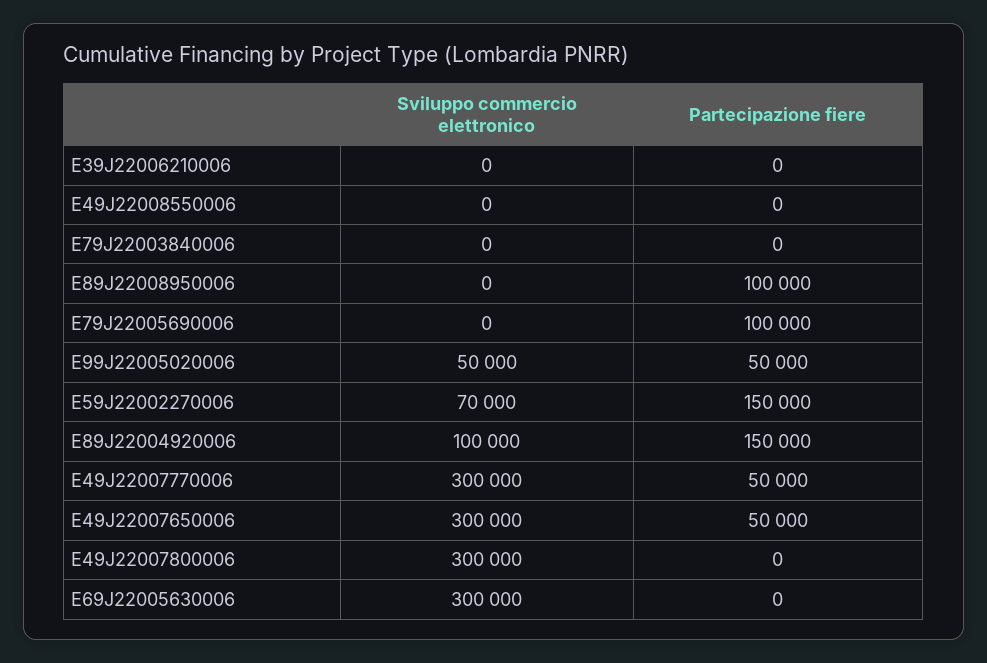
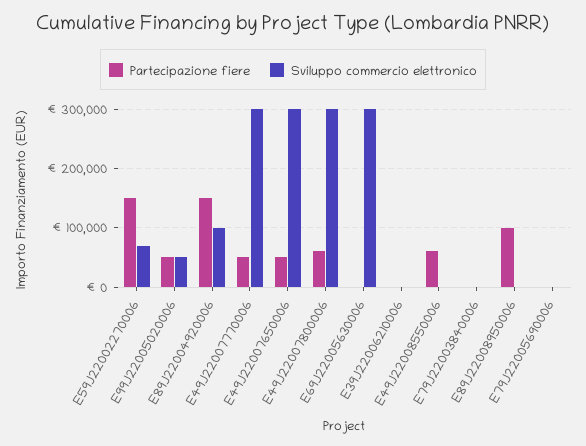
  {
    "Sviluppo commercio elettronico": {
      "E39J22006210006": 0,
      "E49J22008550006": 0,
      "E79J22003840006": 0,
      "E89J22008950006": 0,
      "E79J22005690006": 0,
      "E99J22005020006": 50000,
      "E59J22002270006": 70000,
      "E89J22004920006": 100000,
      "E49J22007770006": 300000,
      "E49J22007650006": 300000,
      "E49J22007800006": 300000,
      "E69J22005630006": 300000
    },
    "Partecipazione fiere": {
      "E39J22006210006": 0,
-     "E49J22008550006": 0,
+     "E49J22008550006": 60000,
      "E79J22003840006": 0,
      "E89J22008950006": 100000,
-     "E79J22005690006": 100000,
+     "E79J22005690006": 0,
      "E99J22005020006": 50000,
      "E59J22002270006": 150000,
      "E89J22004920006": 150000,
      "E49J22007770006": 50000,
      "E49J22007650006": 50000,
-     "E49J22007800006": 0,
+     "E49J22007800006": 60000,
      "E69J22005630006": 0
    }
  }

